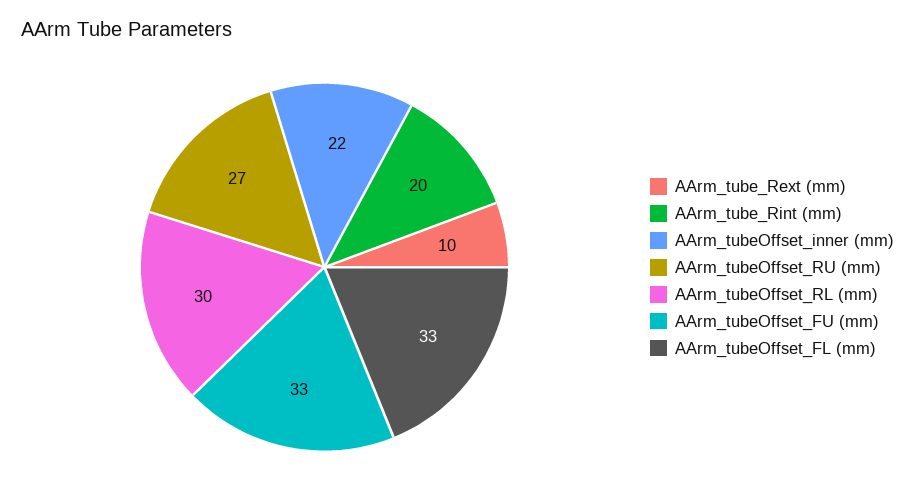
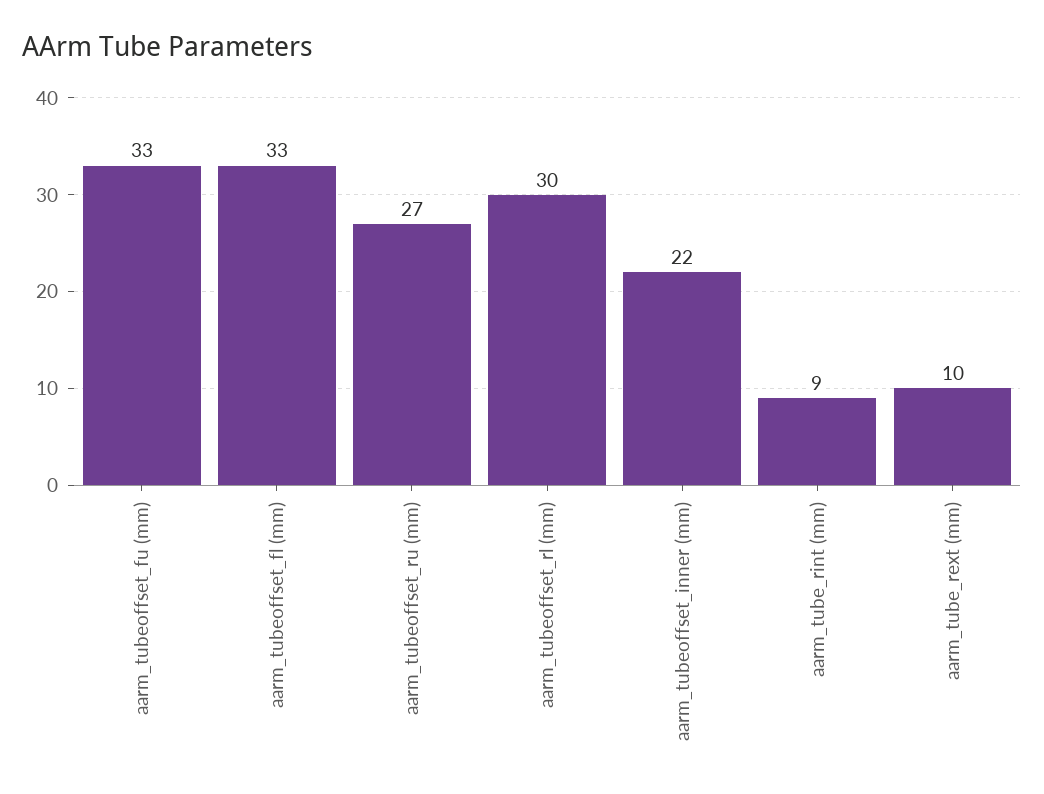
  {
    "AArm_tube_Rext (mm)": 10,
-   "AArm_tube_Rint (mm)": 20,
+   "AArm_tube_Rint (mm)": 9,
    "AArm_tubeOffset_inner (mm)": 22,
    "AArm_tubeOffset_RU (mm)": 27,
    "AArm_tubeOffset_RL (mm)": 30,
    "AArm_tubeOffset_FU (mm)": 33,
    "AArm_tubeOffset_FL (mm)": 33
  }

